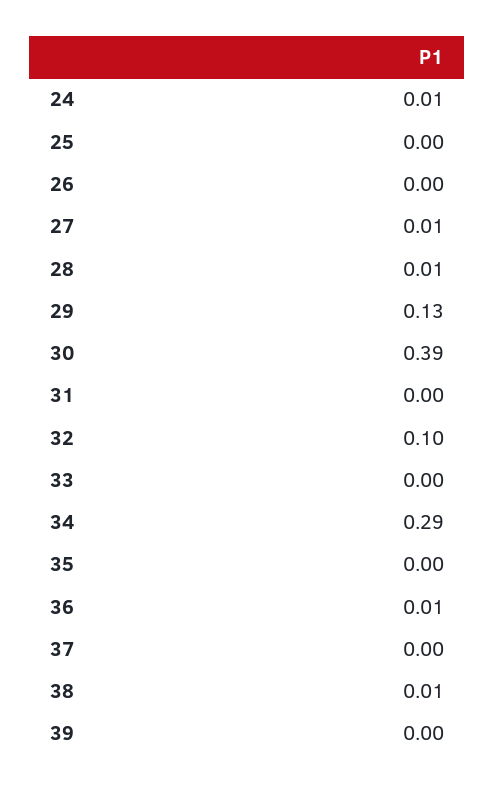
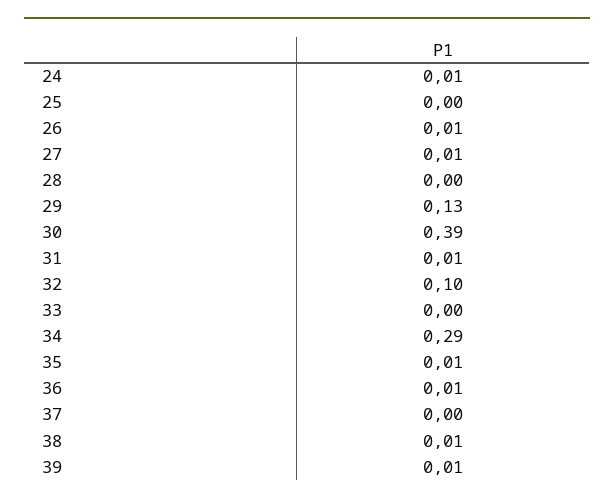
  {
    "24": 0.01,
    "25": 0,
-   "26": 0,
+   "26": 0.01,
    "27": 0.01,
-   "28": 0.01,
+   "28": 0,
    "29": 0.13,
    "30": 0.39,
-   "31": 0,
+   "31": 0.01,
    "32": 0.1,
    "33": 0,
    "34": 0.29,
-   "35": 0,
+   "35": 0.01,
    "36": 0.01,
    "37": 0,
    "38": 0.01,
-   "39": 0
+   "39": 0.01
  }

